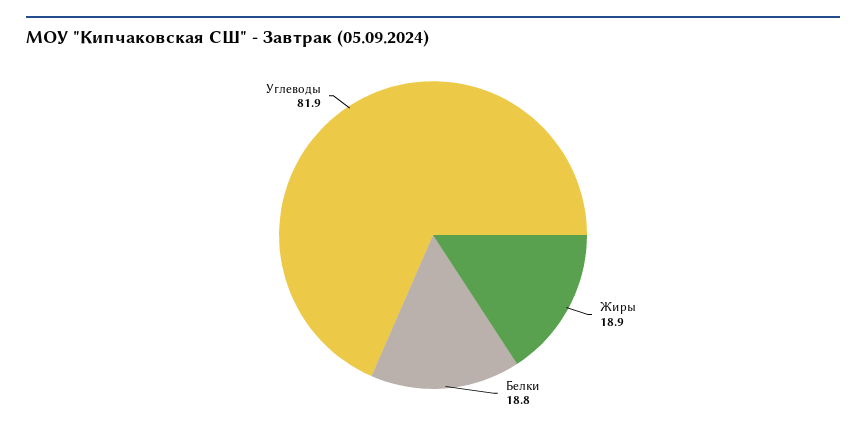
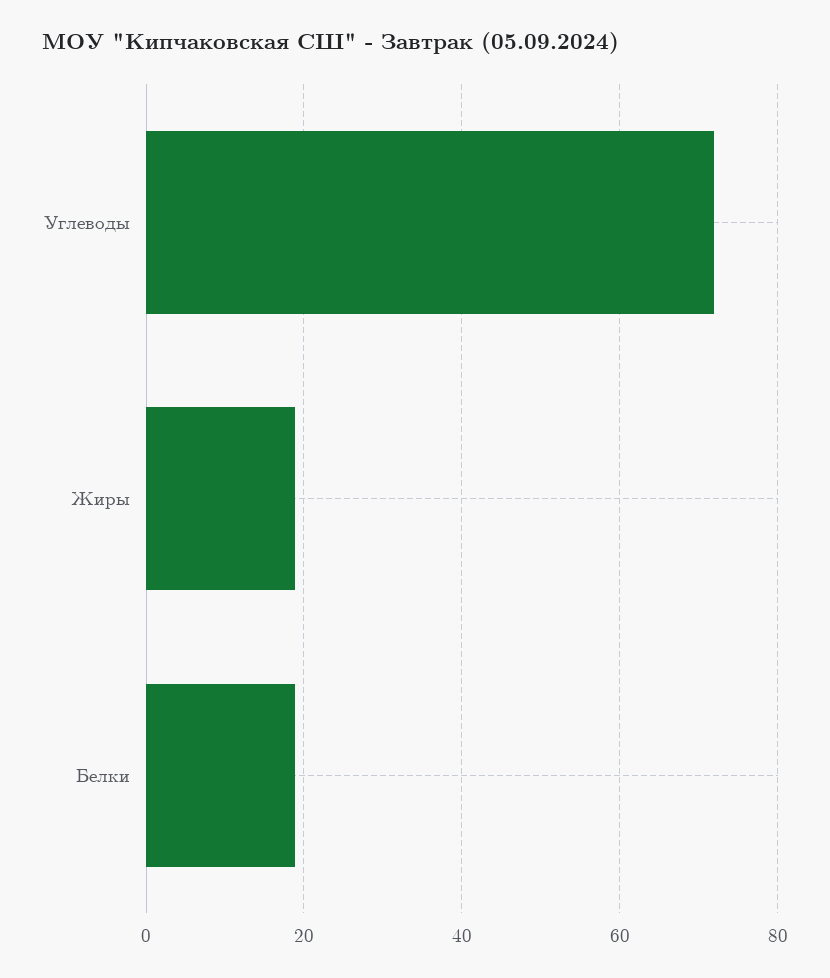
  {
    "Жиры": 18.9,
    "Белки": 18.8,
-   "Углеводы": 81.9
+   "Углеводы": 72
  }

